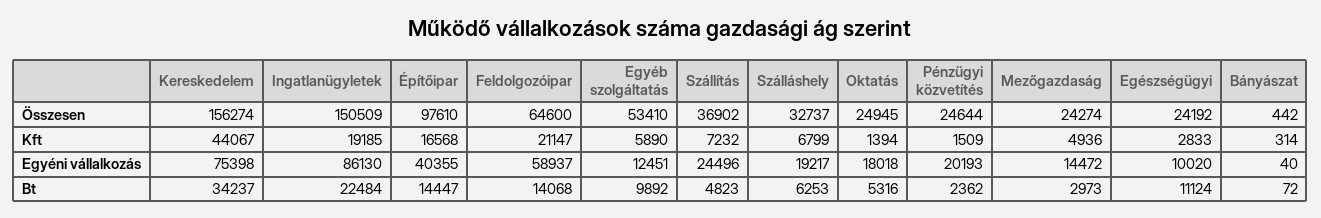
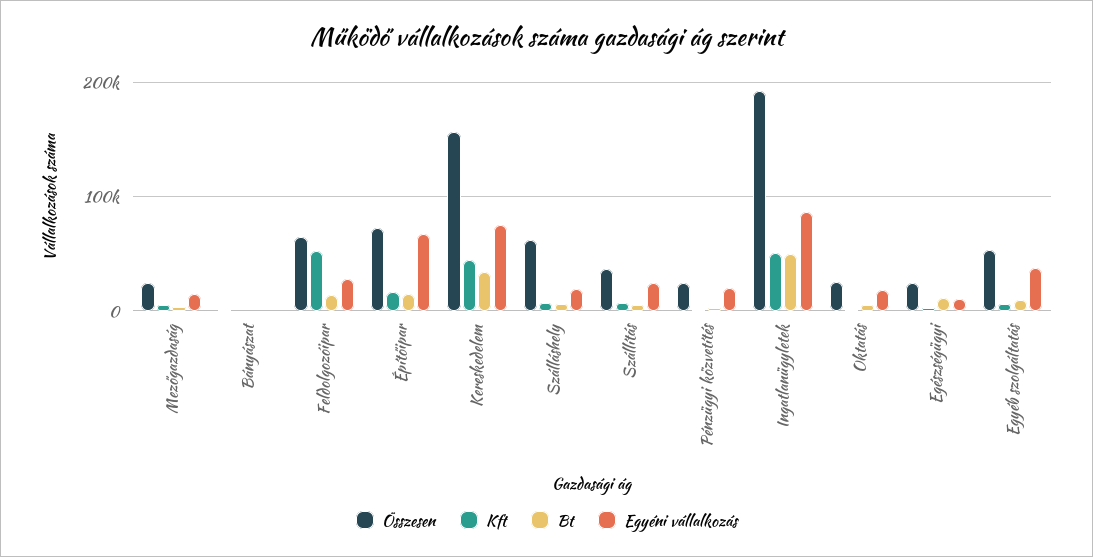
  {
    "Összesen": {
      "Kereskedelem": 156274,
-     "Ingatlanügyletek": 150509,
+     "Ingatlanügyletek": 190000,
-     "Építőipar": 97610,
+     "Építőipar": 70000,
      "Feldolgozóipar": 64600,
      "Egyéb szolgáltatás": 53410,
      "Szállítás": 36902,
-     "Szálláshely": 32737,
+     "Szálláshely": 60000,
      "Oktatás": 24945,
      "Pénzügyi közvetítés": 24644,
      "Mezőgazdaság": 24274,
      "Egészségügyi": 24192,
      "Bányászat": 442
    },
    "Kft": {
      "Kereskedelem": 44067,
-     "Ingatlanügyletek": 19185,
+     "Ingatlanügyletek": 50000,
      "Építőipar": 16568,
-     "Feldolgozóipar": 21147,
+     "Feldolgozóipar": 50000,
      "Egyéb szolgáltatás": 5890,
      "Szállítás": 7232,
      "Szálláshely": 6799,
      "Oktatás": 1394,
      "Pénzügyi közvetítés": 1509,
      "Mezőgazdaság": 4936,
      "Egészségügyi": 2833,
      "Bányászat": 314
    },
    "Egyéni vállalkozás": {
      "Kereskedelem": 75398,
      "Ingatlanügyletek": 86130,
-     "Építőipar": 40355,
+     "Építőipar": 70000,
-     "Feldolgozóipar": 58937,
+     "Feldolgozóipar": 30000,
-     "Egyéb szolgáltatás": 12451,
+     "Egyéb szolgáltatás": 40000,
      "Szállítás": 24496,
      "Szálláshely": 19217,
      "Oktatás": 18018,
      "Pénzügyi közvetítés": 20193,
      "Mezőgazdaság": 14472,
      "Egészségügyi": 10020,
      "Bányászat": 40
    },
    "Bt": {
      "Kereskedelem": 34237,
-     "Ingatlanügyletek": 22484,
+     "Ingatlanügyletek": 50000,
      "Építőipar": 14447,
      "Feldolgozóipar": 14068,
      "Egyéb szolgáltatás": 9892,
      "Szállítás": 4823,
      "Szálláshely": 6253,
      "Oktatás": 5316,
      "Pénzügyi közvetítés": 2362,
      "Mezőgazdaság": 2973,
      "Egészségügyi": 11124,
      "Bányászat": 72
    }
  }

